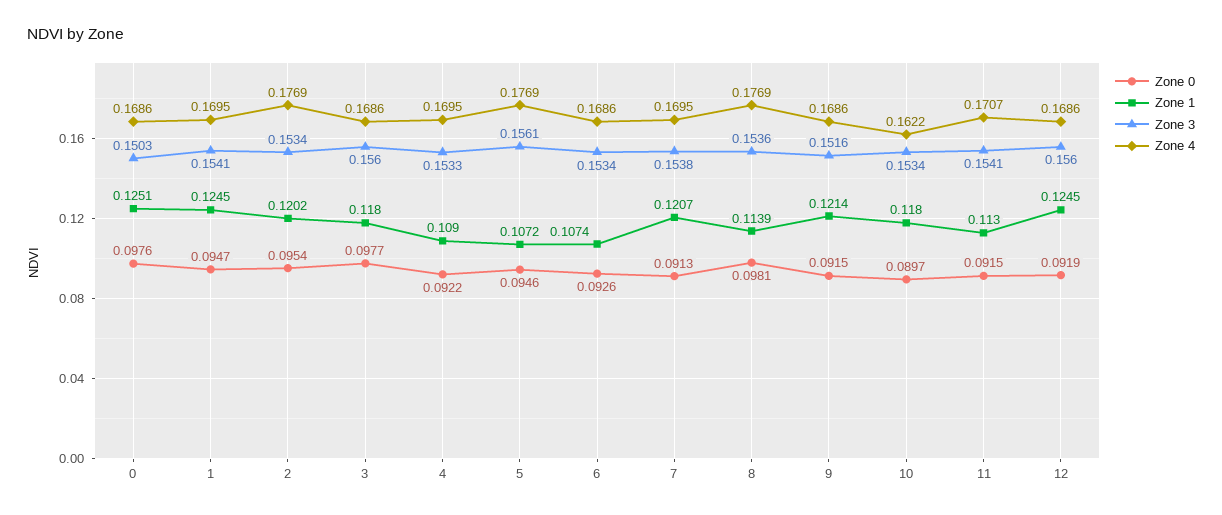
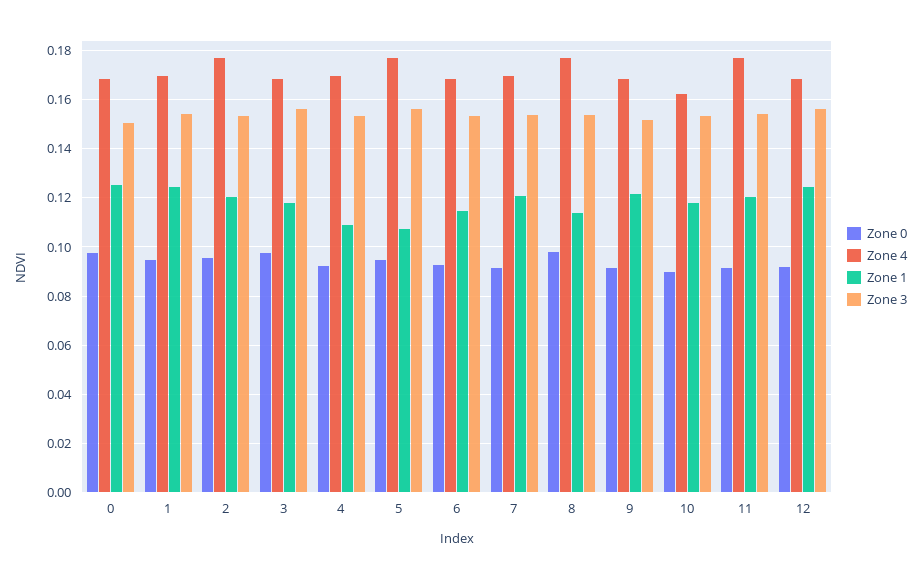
  {
    "Zone 0": {
      "0": 0.0976,
      "1": 0.0947,
      "2": 0.0954,
      "3": 0.0977,
      "4": 0.0922,
      "5": 0.0946,
      "6": 0.0926,
      "7": 0.0913,
      "8": 0.0981,
      "9": 0.0915,
      "10": 0.0897,
      "11": 0.0915,
      "12": 0.0919
    },
    "Zone 1": {
      "0": 0.1251,
      "1": 0.1245,
      "2": 0.1202,
      "3": 0.118,
      "4": 0.109,
      "5": 0.1072,
-     "6": 0.1074,
+     "6": 0.115,
      "7": 0.1207,
      "8": 0.1139,
      "9": 0.1214,
      "10": 0.118,
-     "11": 0.113,
+     "11": 0.12,
      "12": 0.1245
    },
    "Zone 3": {
      "0": 0.1503,
      "1": 0.1541,
      "2": 0.1534,
      "3": 0.156,
      "4": 0.1533,
      "5": 0.1561,
      "6": 0.1534,
      "7": 0.1538,
      "8": 0.1536,
      "9": 0.1516,
      "10": 0.1534,
      "11": 0.1541,
      "12": 0.156
    },
    "Zone 4": {
      "0": 0.1686,
      "1": 0.1695,
      "2": 0.1769,
      "3": 0.1686,
      "4": 0.1695,
      "5": 0.1769,
      "6": 0.1686,
      "7": 0.1695,
      "8": 0.1769,
      "9": 0.1686,
      "10": 0.1622,
-     "11": 0.1707,
+     "11": 0.1775,
      "12": 0.1686
    }
  }

